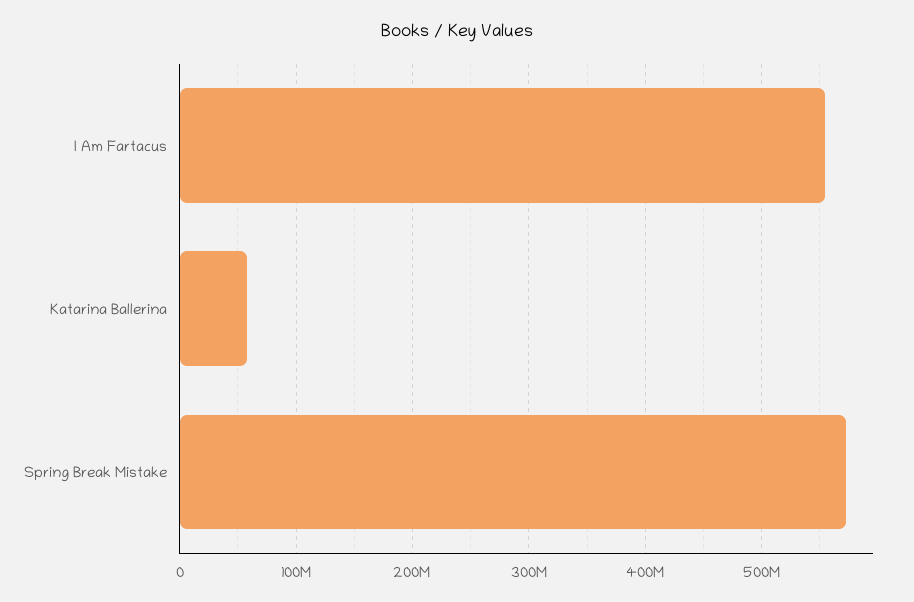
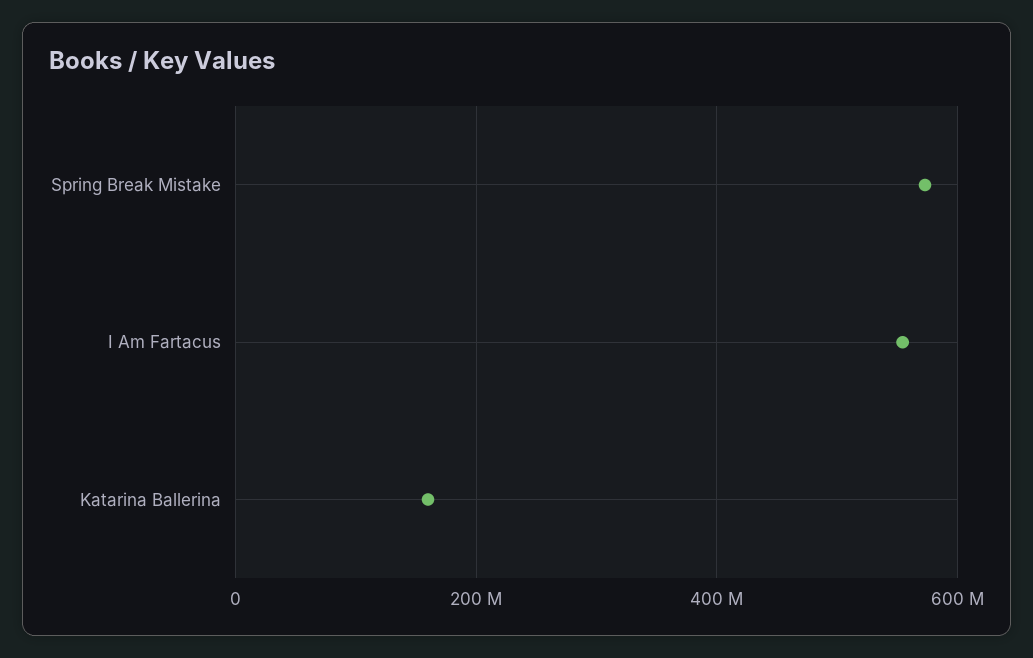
  {
    "I Am Fartacus": 550000000,
-   "Katarina Ballerina": 60000000,
+   "Katarina Ballerina": 160000000,
    "Spring Break Mistake": 570000000
  }

